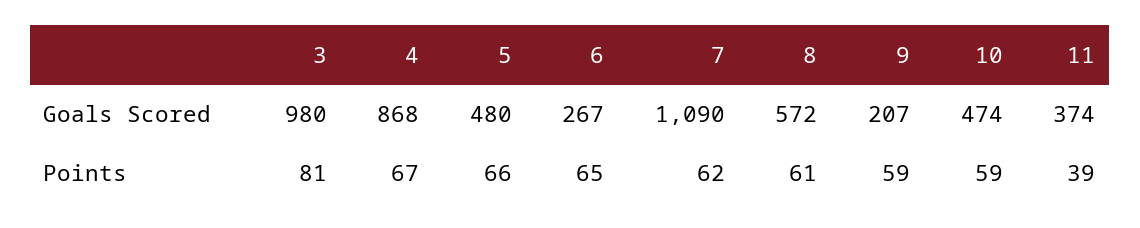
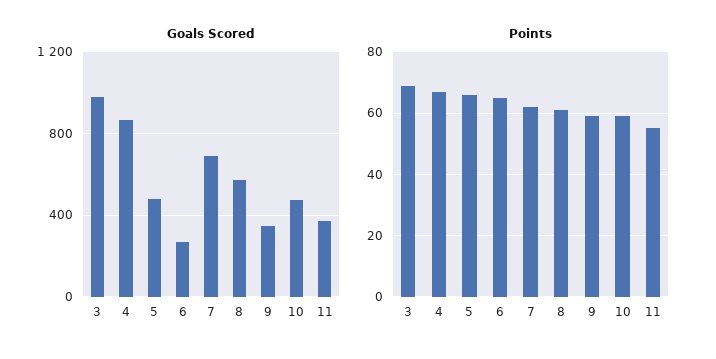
  {
    "Goals Scored": {
      "3": 980,
      "4": 868,
      "5": 480,
      "6": 267,
-     "7": 1090,
+     "7": 700,
      "8": 572,
-     "9": 207,
+     "9": 350,
      "10": 474,
      "11": 374
    },
    "Points": {
-     "3": 81,
+     "3": 70,
      "4": 67,
      "5": 66,
      "6": 65,
      "7": 62,
      "8": 61,
      "9": 59,
      "10": 59,
-     "11": 39
+     "11": 55
    }
  }

